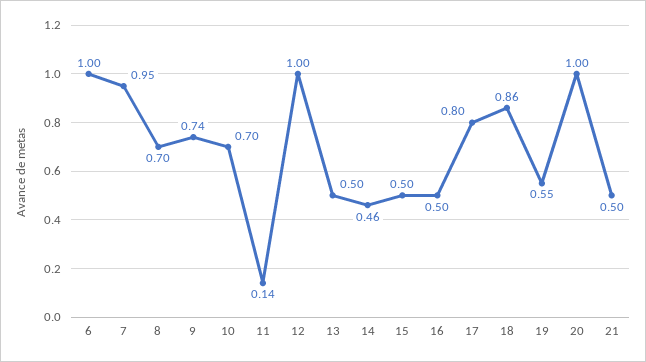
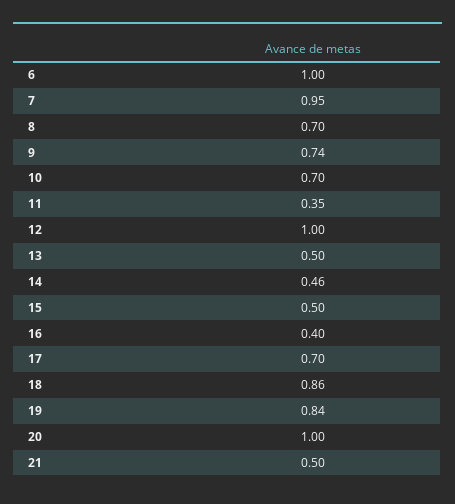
  {
    "6": 1,
    "7": 0.95,
    "8": 0.7,
    "9": 0.74,
    "10": 0.7,
-   "11": 0.14,
+   "11": 0.35,
    "12": 1,
    "13": 0.5,
    "14": 0.46,
    "15": 0.5,
-   "16": 0.5,
+   "16": 0.4,
-   "17": 0.8,
+   "17": 0.7,
    "18": 0.86,
-   "19": 0.55,
+   "19": 0.84,
    "20": 1,
    "21": 0.5
  }

